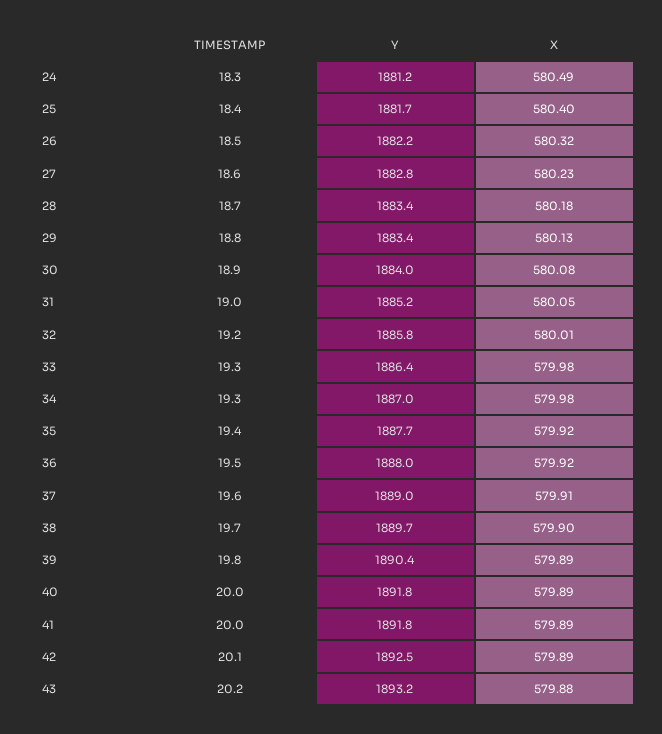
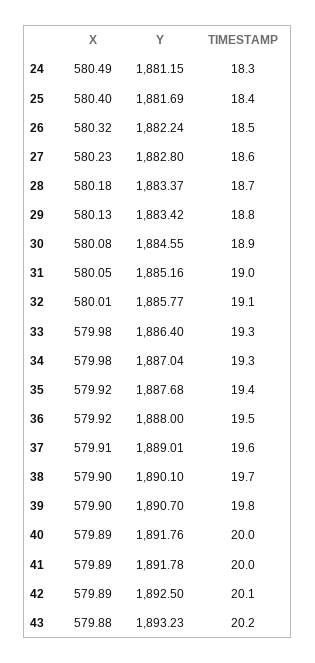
  {
    "TIMESTAMP": {
      "24": 18.3,
      "25": 18.4,
      "26": 18.5,
      "27": 18.6,
      "28": 18.7,
      "29": 18.8,
      "30": 18.9,
      "31": 19,
-     "32": 19.2,
+     "32": 19.1,
      "33": 19.3,
      "34": 19.3,
      "35": 19.4,
      "36": 19.5,
      "37": 19.6,
      "38": 19.7,
      "39": 19.8,
      "40": 20,
      "41": 20,
      "42": 20.1,
      "43": 20.2
    },
    "Y": {
      "24": 1881.15,
      "25": 1881.69,
      "26": 1882.24,
      "27": 1882.8,
      "28": 1883.37,
      "29": 1883.42,
-     "30": 1884,
+     "30": 1884.55,
      "31": 1885.16,
      "32": 1885.77,
      "33": 1886.4,
      "34": 1887.04,
      "35": 1887.68,
      "36": 1888,
      "37": 1889.01,
-     "38": 1889.7,
+     "38": 1890.1,
-     "39": 1890.4,
+     "39": 1890.7,
      "40": 1891.76,
      "41": 1891.78,
      "42": 1892.5,
      "43": 1893.23
    },
    "X": {
      "24": 580.49,
      "25": 580.4,
      "26": 580.32,
      "27": 580.23,
      "28": 580.18,
      "29": 580.13,
      "30": 580.08,
      "31": 580.05,
      "32": 580.01,
      "33": 579.98,
      "34": 579.98,
      "35": 579.92,
      "36": 579.92,
      "37": 579.91,
      "38": 579.9,
-     "39": 579.89,
+     "39": 579.9,
      "40": 579.89,
      "41": 579.89,
      "42": 579.89,
      "43": 579.88
    }
  }

